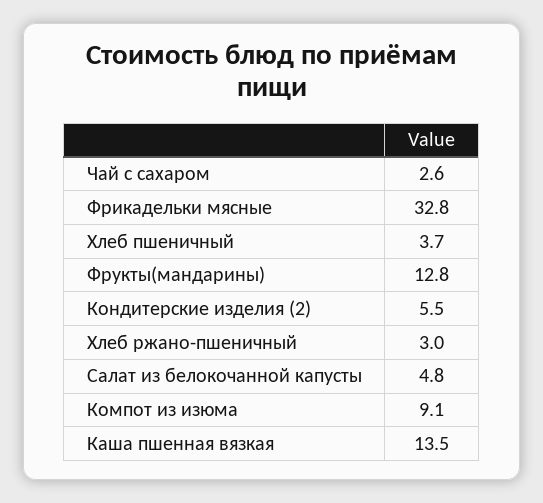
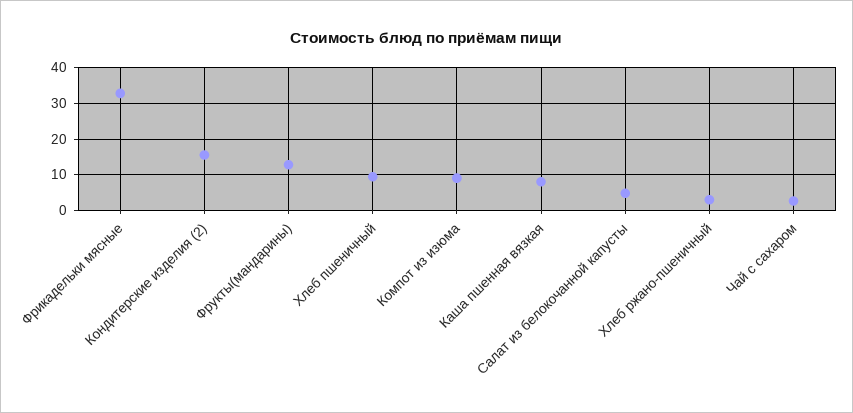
  {
    "Чай с сахаром": 2.6,
    "Фрикадельки мясные": 32.8,
-   "Хлеб пшеничный": 3.7,
+   "Хлеб пшеничный": 10,
    "Фрукты(мандарины)": 12.8,
-   "Кондитерские изделия (2)": 5.5,
+   "Кондитерские изделия (2)": 16,
    "Хлеб ржано-пшеничный": 3,
    "Салат из белокочанной капусты": 4.8,
    "Компот из изюма": 9.1,
-   "Каша пшенная вязкая": 13.5
+   "Каша пшенная вязкая": 8
  }

